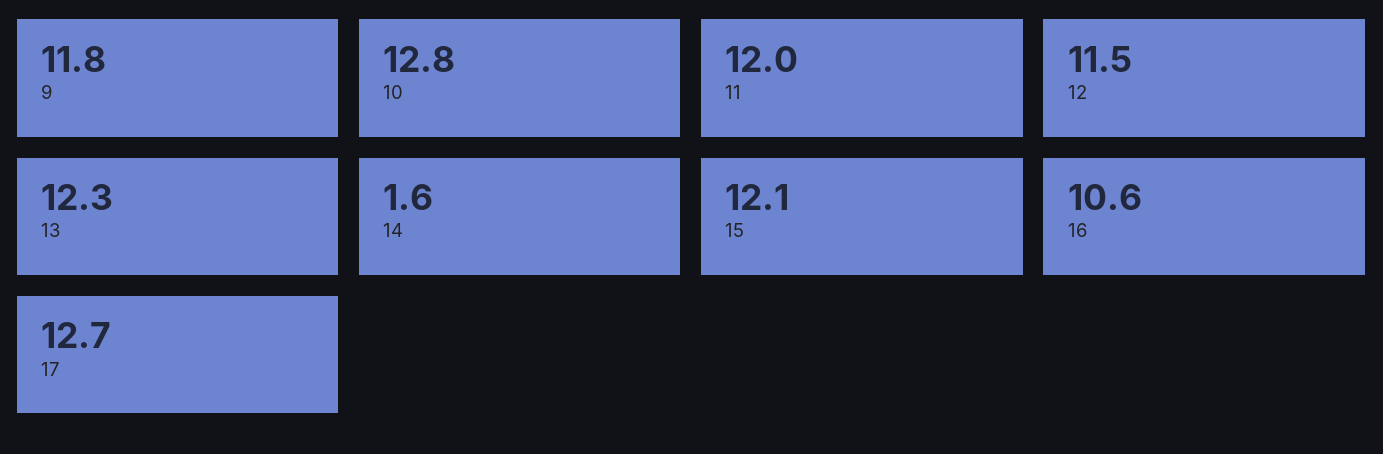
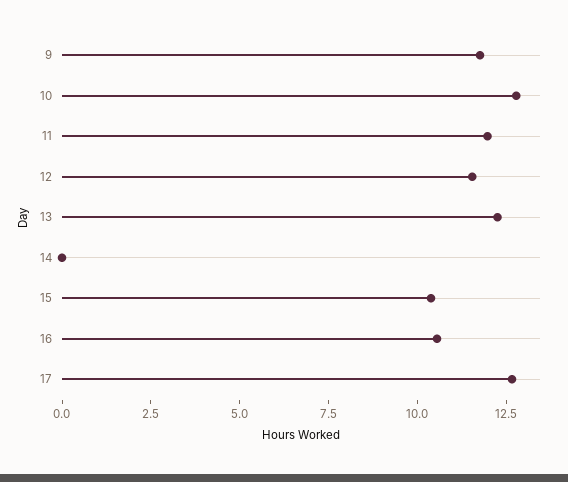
  {
    "9": 11.8,
    "10": 12.8,
    "11": 12,
    "12": 11.5,
    "13": 12.3,
-   "14": 1.6,
+   "14": 0,
-   "15": 12.1,
+   "15": 10.5,
    "16": 10.6,
    "17": 12.7
  }

